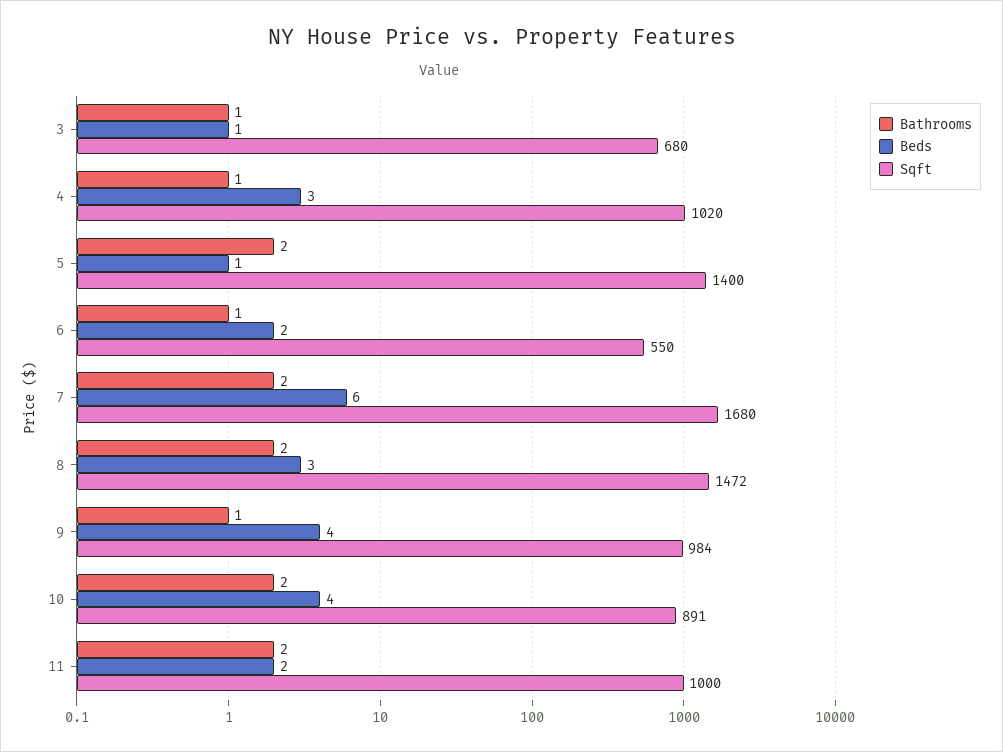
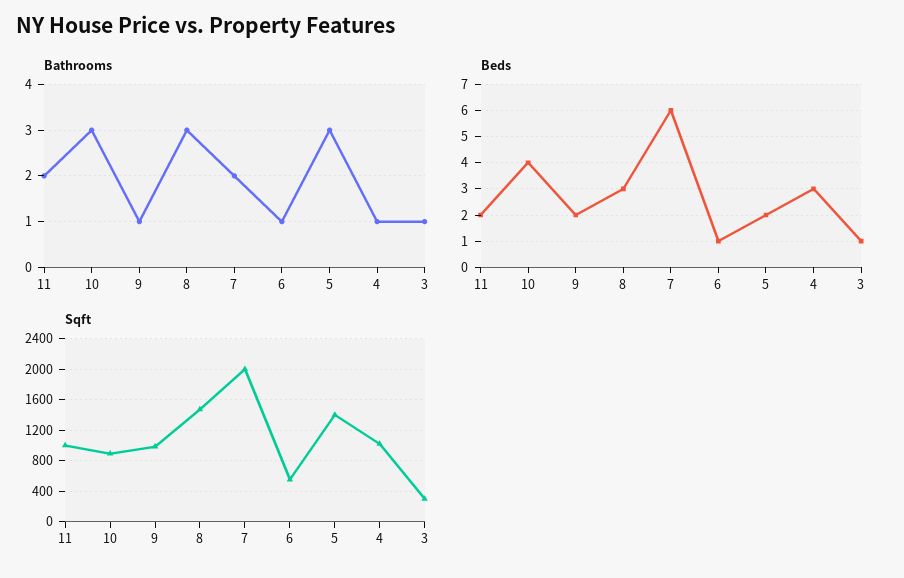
  {
    "Bathrooms": {
      "3": 1,
      "4": 1,
-     "5": 2,
+     "5": 3,
      "6": 1,
      "7": 2,
-     "8": 2,
+     "8": 3,
      "9": 1,
-     "10": 2,
+     "10": 3,
      "11": 2
    },
    "Beds": {
      "3": 1,
      "4": 3,
-     "5": 1,
+     "5": 2,
-     "6": 2,
+     "6": 1,
      "7": 6,
      "8": 3,
-     "9": 4,
+     "9": 2,
      "10": 4,
      "11": 2
    },
    "Sqft": {
-     "3": 680,
+     "3": 300,
      "4": 1020,
      "5": 1400,
      "6": 550,
-     "7": 1680,
+     "7": 2000,
      "8": 1472,
      "9": 984,
      "10": 891,
      "11": 1000
    }
  }

